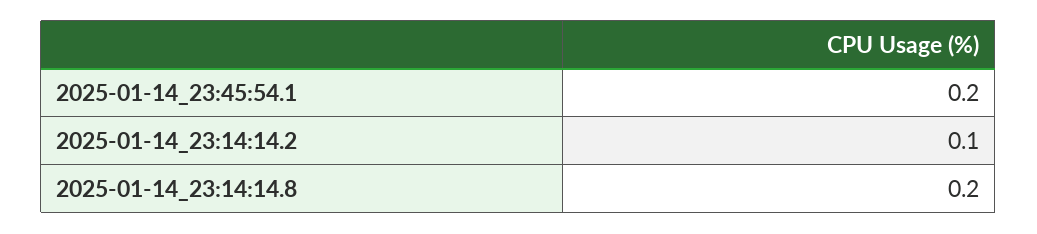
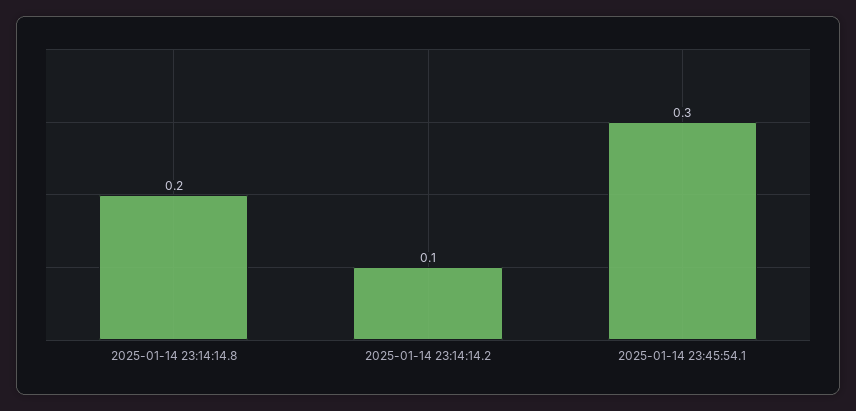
  {
-   "2025-01-14_23:45:54.1": 0.2,
+   "2025-01-14_23:45:54.1": 0.3,
    "2025-01-14_23:14:14.2": 0.1,
    "2025-01-14_23:14:14.8": 0.2
  }

